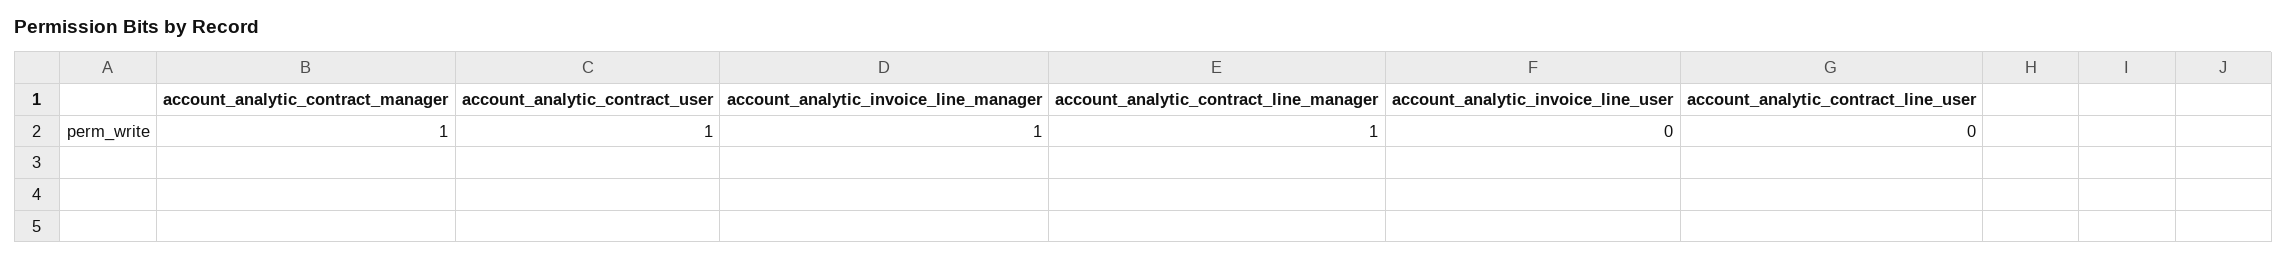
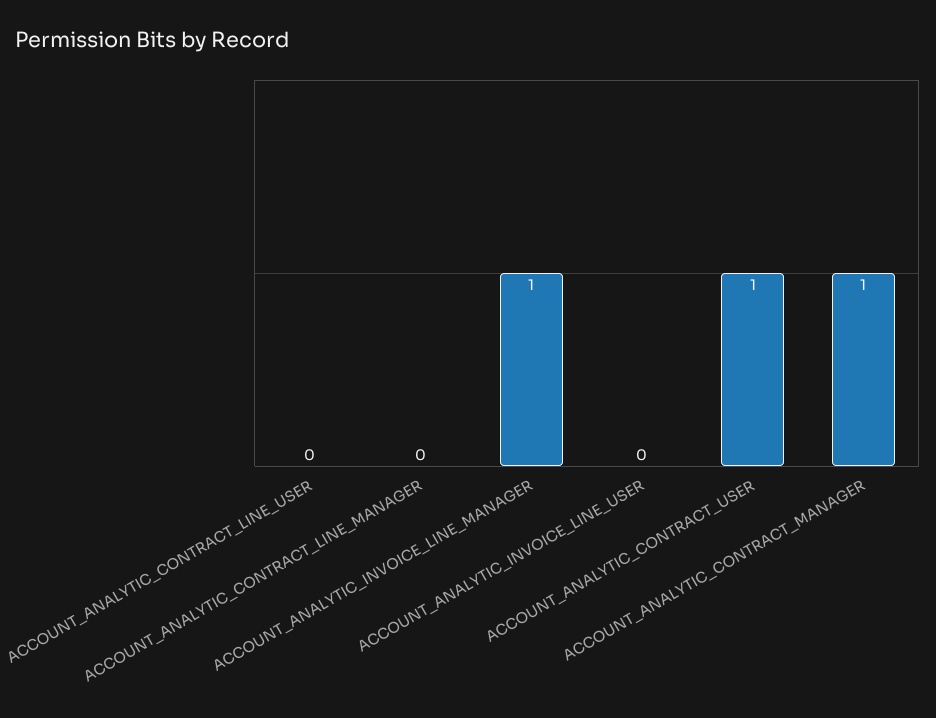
  {
    "account_analytic_contract_manager": 1,
    "account_analytic_contract_user": 1,
    "account_analytic_invoice_line_manager": 1,
-   "account_analytic_contract_line_manager": 1,
+   "account_analytic_contract_line_manager": 0,
    "account_analytic_invoice_line_user": 0,
    "account_analytic_contract_line_user": 0
  }

